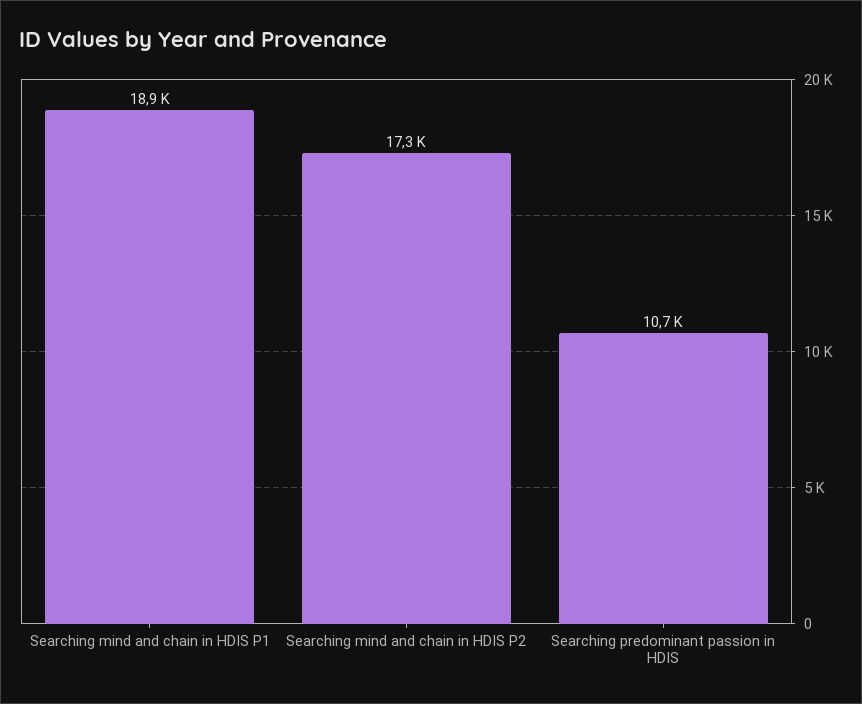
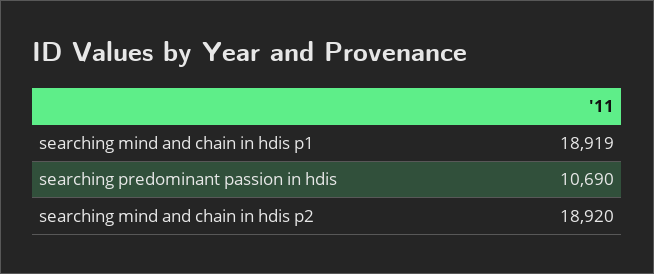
  {
    "Searching mind and chain in HDIS P1": 18919,
-   "Searching mind and chain in HDIS P2": 17300,
+   "Searching mind and chain in HDIS P2": 18920,
    "Searching predominant passion in HDIS": 10690
  }

